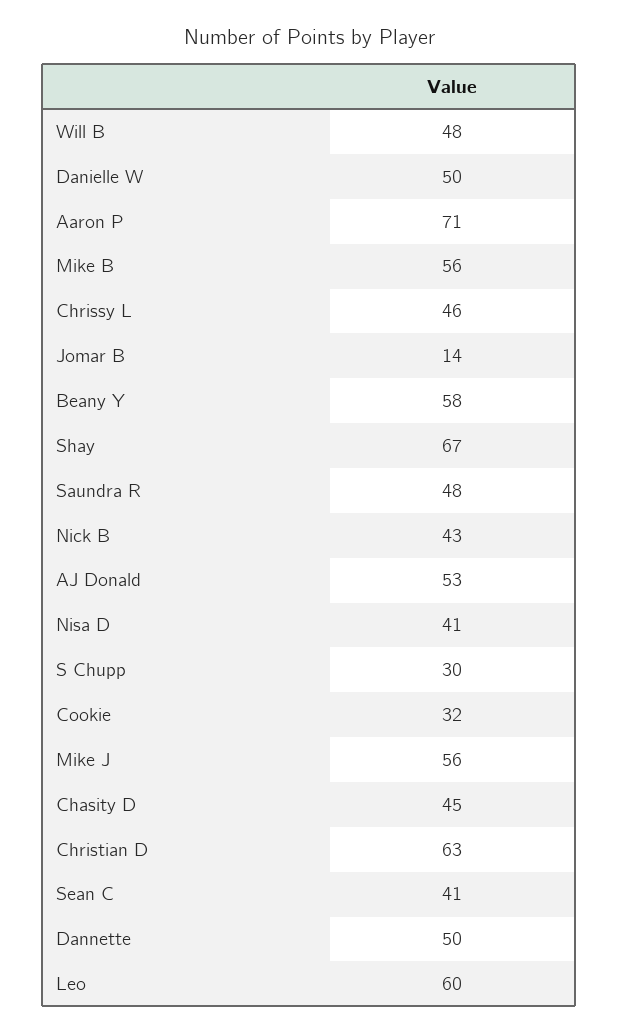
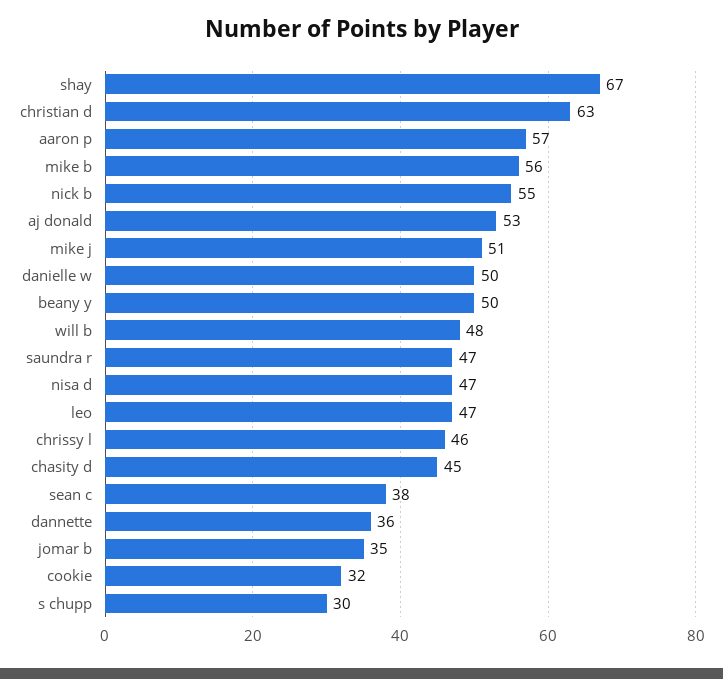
  {
    "Will B": 48,
    "Danielle W": 50,
-   "Aaron P": 71,
+   "Aaron P": 57,
    "Mike B": 56,
    "Chrissy L": 46,
-   "Jomar B": 14,
+   "Jomar B": 35,
-   "Beany Y": 58,
+   "Beany Y": 50,
    "Shay": 67,
-   "Saundra R": 48,
+   "Saundra R": 47,
-   "Nick B": 43,
+   "Nick B": 55,
    "AJ Donald": 53,
-   "Nisa D": 41,
+   "Nisa D": 47,
    "S Chupp": 30,
    "Cookie": 32,
-   "Mike J": 56,
+   "Mike J": 51,
    "Chasity D": 45,
    "Christian D": 63,
-   "Sean C": 41,
+   "Sean C": 38,
-   "Dannette": 50,
+   "Dannette": 36,
-   "Leo": 60
+   "Leo": 47
  }

